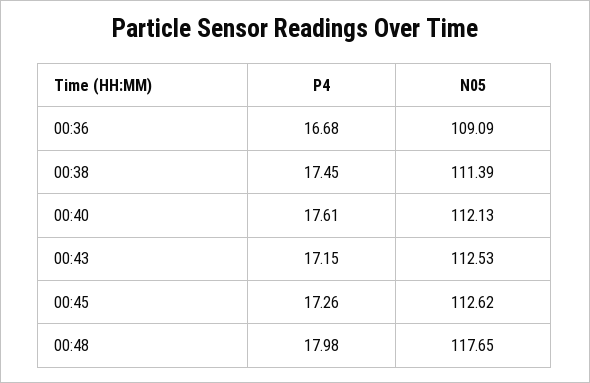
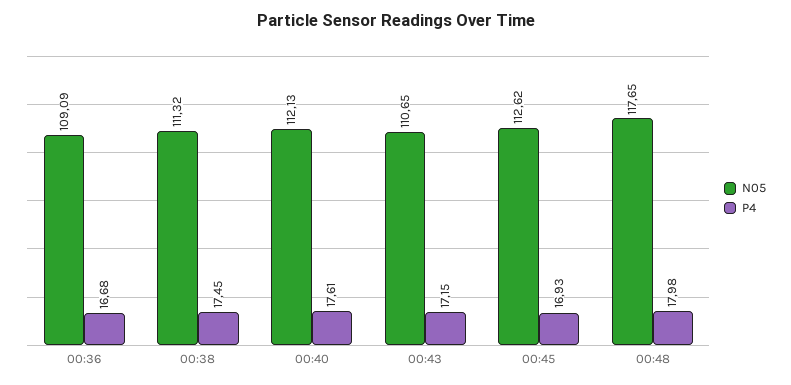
  {
    "P4": {
      "00:36": 16.68,
      "00:38": 17.45,
      "00:40": 17.61,
      "00:43": 17.15,
-     "00:45": 17.26,
+     "00:45": 16.93,
      "00:48": 17.98
    },
    "N05": {
      "00:36": 109.09,
-     "00:38": 111.39,
+     "00:38": 111.32,
      "00:40": 112.13,
-     "00:43": 112.53,
+     "00:43": 110.65,
      "00:45": 112.62,
      "00:48": 117.65
    }
  }

